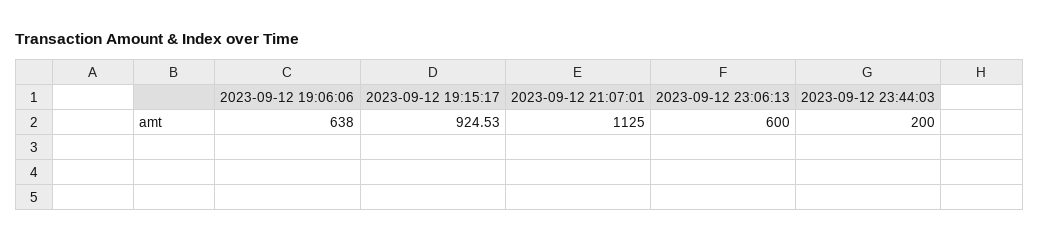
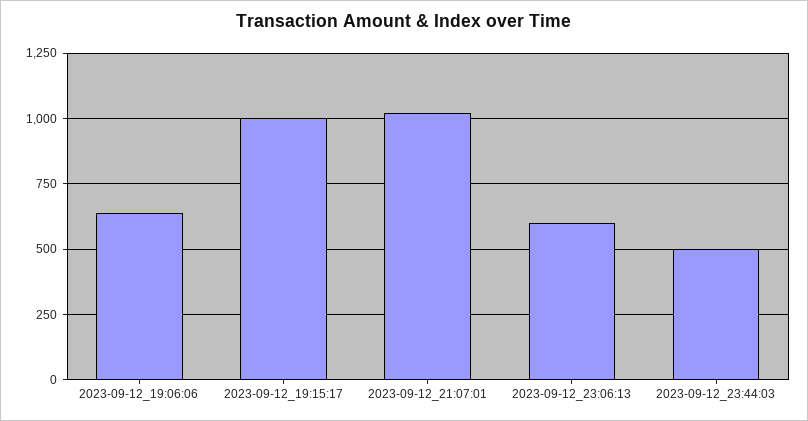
  {
    "2023-09-12 19:06:06": 638,
-   "2023-09-12 19:15:17": 924.53,
+   "2023-09-12 19:15:17": 1000,
-   "2023-09-12 21:07:01": 1125,
+   "2023-09-12 21:07:01": 1025,
    "2023-09-12 23:06:13": 600,
-   "2023-09-12 23:44:03": 200
+   "2023-09-12 23:44:03": 500
  }

